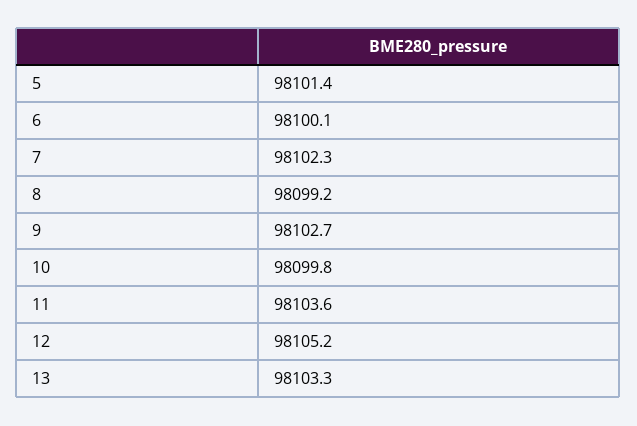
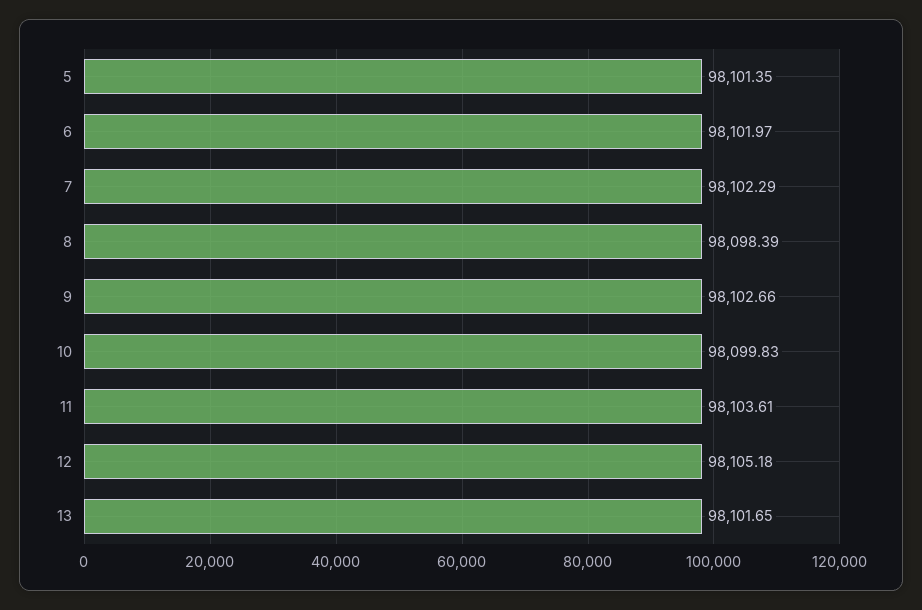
  {
    "5": 98101.35,
-   "6": 98100.1,
+   "6": 98101.97,
    "7": 98102.29,
-   "8": 98099.2,
+   "8": 98098.39,
    "9": 98102.66,
    "10": 98099.83,
    "11": 98103.61,
    "12": 98105.18,
-   "13": 98103.3
+   "13": 98101.65
  }

